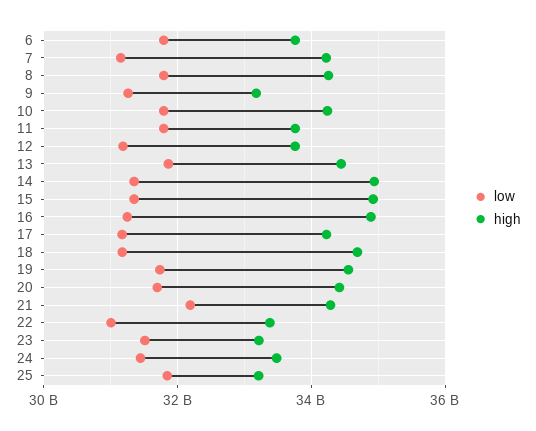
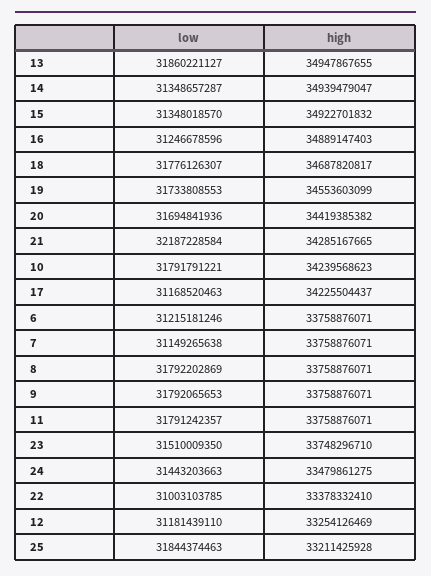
  {
    "low": {
-     "6": 31800000000,
+     "6": 31215181246,
      "7": 31149265638,
      "8": 31792202869,
-     "9": 31200000000,
+     "9": 31792065653,
      "10": 31791791221,
      "11": 31791242357,
      "12": 31181439110,
      "13": 31860221127,
      "14": 31348657287,
      "15": 31348018570,
      "16": 31246678596,
      "17": 31168520463,
-     "18": 31200000000,
+     "18": 31776126307,
      "19": 31733808553,
      "20": 31694841936,
      "21": 32187228584,
      "22": 31003103785,
      "23": 31510009350,
      "24": 31443203663,
      "25": 31844374463
    },
    "high": {
      "6": 33758876071,
-     "7": 34200000000,
+     "7": 33758876071,
-     "8": 34200000000,
+     "8": 33758876071,
-     "9": 33200000000,
+     "9": 33758876071,
      "10": 34239568623,
      "11": 33758876071,
-     "12": 33800000000,
+     "12": 33254126469,
-     "13": 34400000000,
+     "13": 34947867655,
      "14": 34939479047,
      "15": 34922701832,
      "16": 34889147403,
      "17": 34225504437,
      "18": 34687820817,
      "19": 34553603099,
      "20": 34419385382,
      "21": 34285167665,
      "22": 33378332410,
-     "23": 33200000000,
+     "23": 33748296710,
      "24": 33479861275,
      "25": 33211425928
    }
  }

